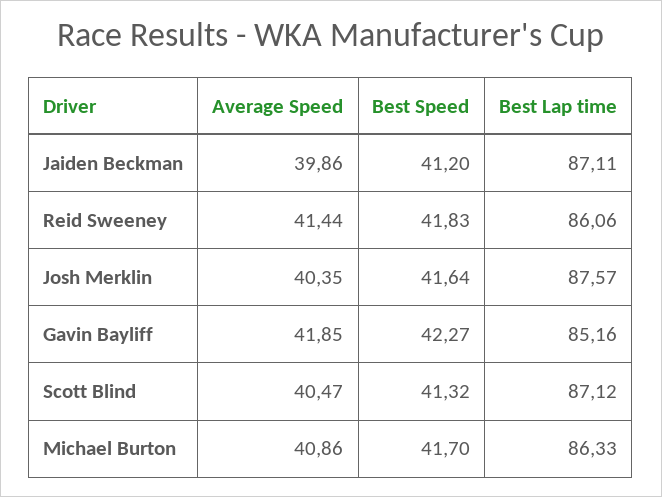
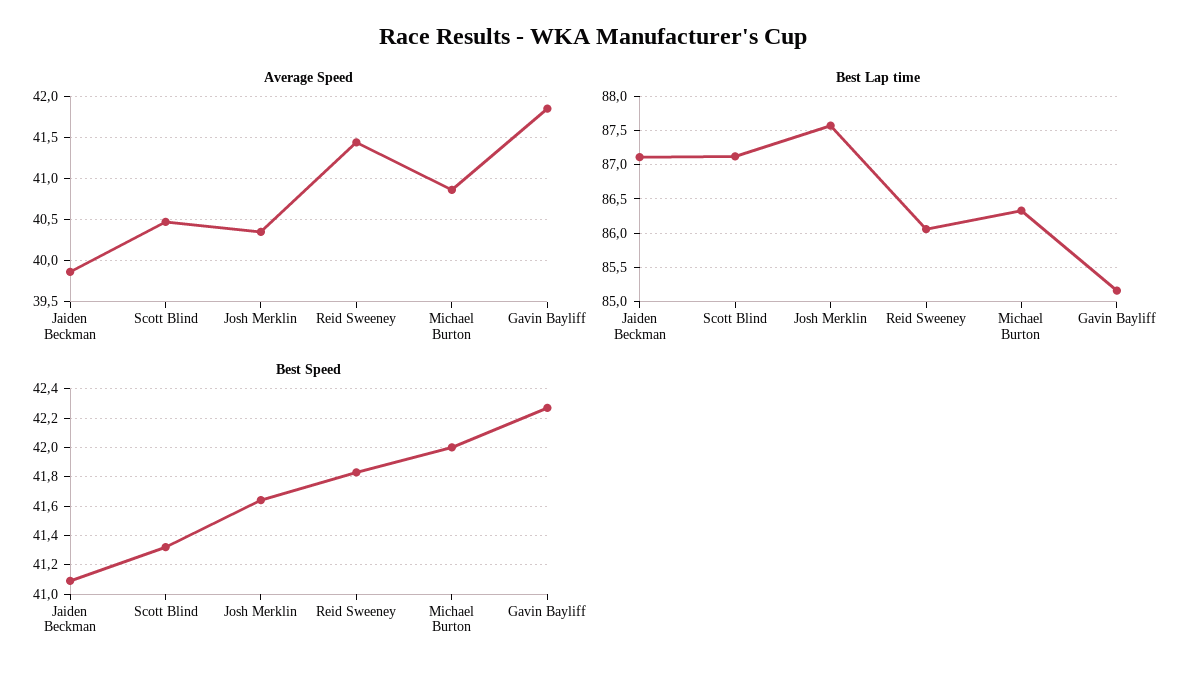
  {
    "Average Speed": {
      "Jaiden Beckman": 39.86,
      "Reid Sweeney": 41.44,
      "Josh Merklin": 40.35,
      "Gavin Bayliff": 41.85,
      "Scott Blind": 40.47,
      "Michael Burton": 40.86
    },
    "Best Speed": {
-     "Jaiden Beckman": 41.2,
+     "Jaiden Beckman": 41.1,
      "Reid Sweeney": 41.83,
      "Josh Merklin": 41.64,
      "Gavin Bayliff": 42.27,
      "Scott Blind": 41.32,
-     "Michael Burton": 41.7
+     "Michael Burton": 42
    },
    "Best Lap time": {
      "Jaiden Beckman": 87.11,
      "Reid Sweeney": 86.06,
      "Josh Merklin": 87.57,
      "Gavin Bayliff": 85.16,
      "Scott Blind": 87.12,
      "Michael Burton": 86.33
    }
  }

